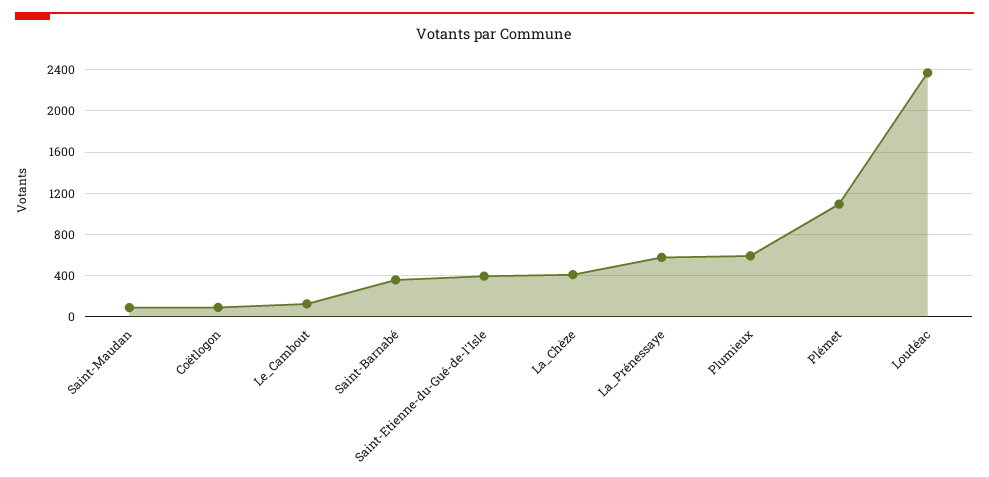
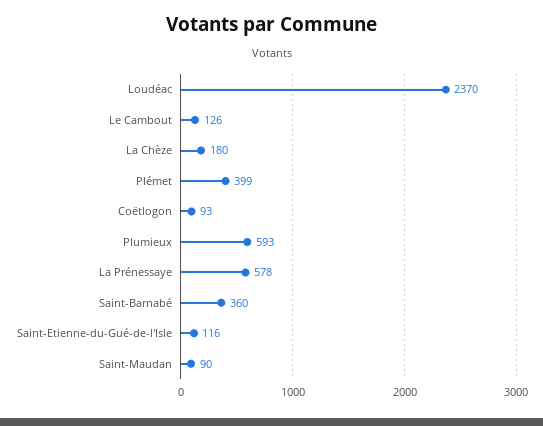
  {
    "Saint-Maudan": 90,
    "Coëtlogon": 93,
    "Le_Cambout": 126,
    "Saint-Barnabé": 360,
-   "Saint-Etienne-du-Gué-de-l'Isle": 400,
+   "Saint-Etienne-du-Gué-de-l'Isle": 116,
-   "La_Chèze": 400,
+   "La_Chèze": 180,
    "La_Prénessaye": 578,
    "Plumieux": 593,
-   "Plémet": 1100,
+   "Plémet": 399,
    "Loudéac": 2370
  }

